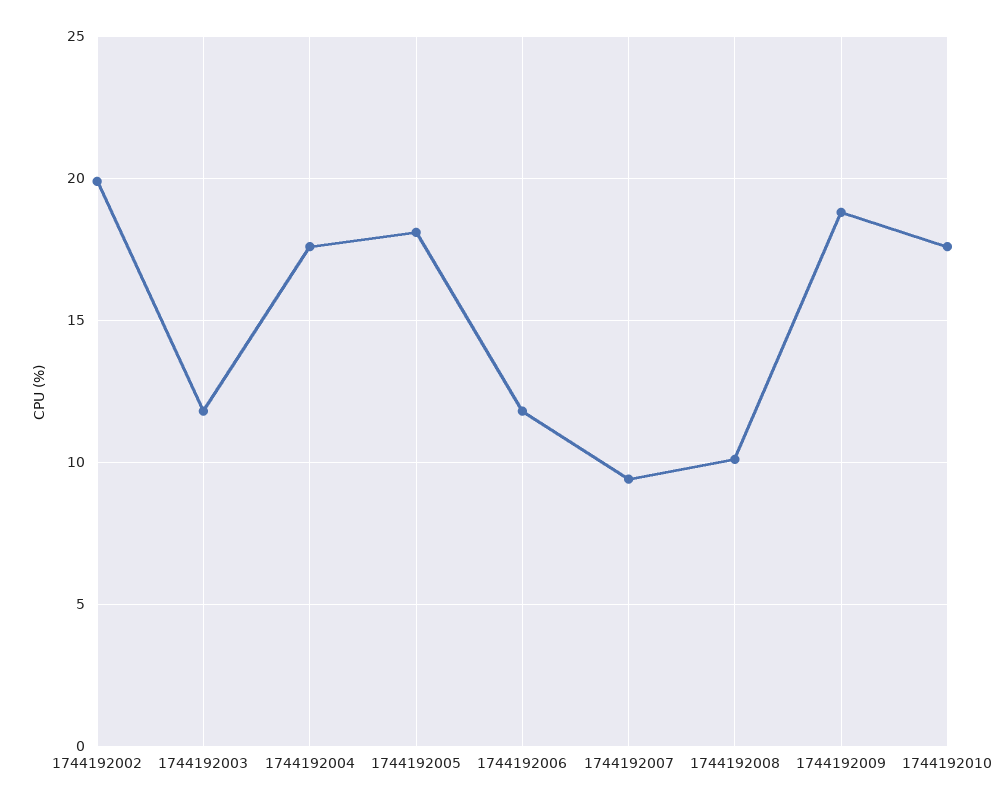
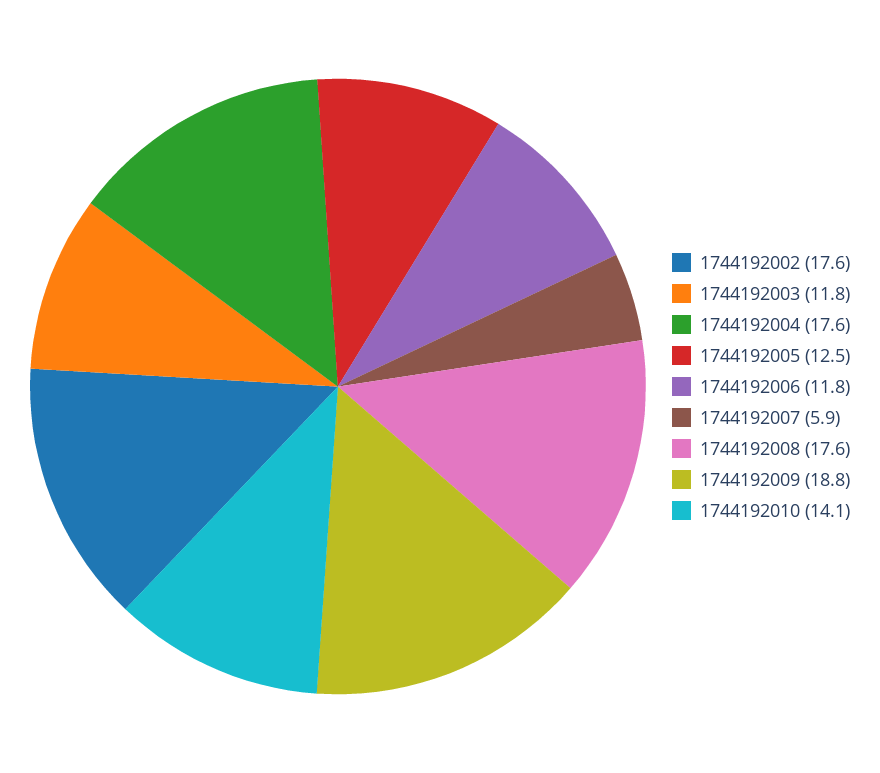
  {
-   "1744192002": 20,
+   "1744192002": 17.6,
    "1744192003": 11.8,
    "1744192004": 17.6,
-   "1744192005": 18,
+   "1744192005": 12.5,
    "1744192006": 11.8,
-   "1744192007": 9.5,
+   "1744192007": 5.9,
-   "1744192008": 10,
+   "1744192008": 17.6,
    "1744192009": 18.8,
-   "1744192010": 17.5
+   "1744192010": 14.1
  }

